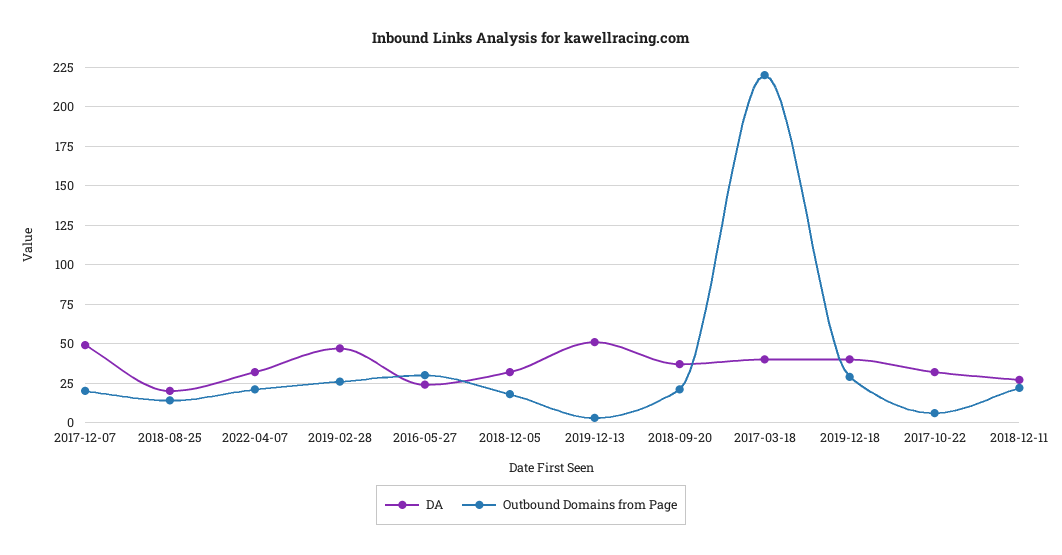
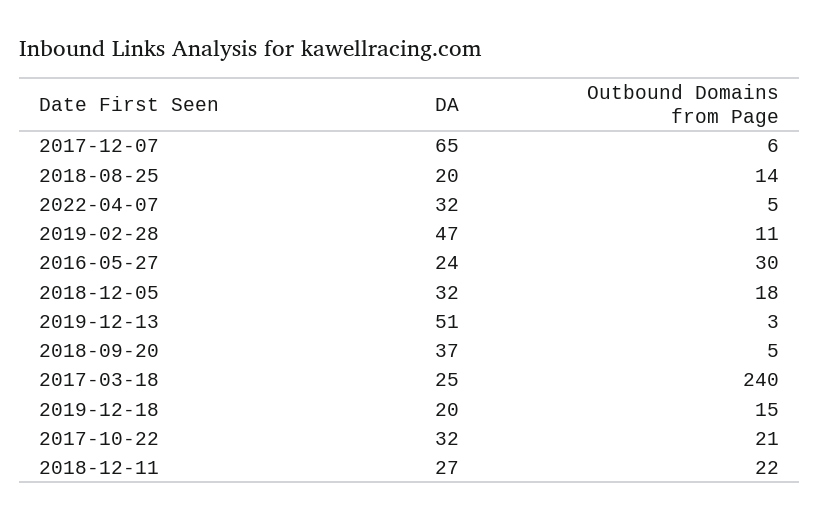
  {
    "DA": {
-     "2017-12-07": 50,
+     "2017-12-07": 65,
      "2018-08-25": 20,
      "2022-04-07": 32,
      "2019-02-28": 47,
      "2016-05-27": 24,
      "2018-12-05": 32,
      "2019-12-13": 51,
      "2018-09-20": 37,
-     "2017-03-18": 40,
+     "2017-03-18": 25,
-     "2019-12-18": 40,
+     "2019-12-18": 20,
      "2017-10-22": 32,
      "2018-12-11": 27
    },
    "Outbound Domains from Page": {
-     "2017-12-07": 20,
+     "2017-12-07": 6,
      "2018-08-25": 14,
-     "2022-04-07": 20,
+     "2022-04-07": 5,
-     "2019-02-28": 25,
+     "2019-02-28": 11,
      "2016-05-27": 30,
      "2018-12-05": 18,
      "2019-12-13": 3,
-     "2018-09-20": 20,
+     "2018-09-20": 5,
-     "2017-03-18": 220,
+     "2017-03-18": 240,
-     "2019-12-18": 30,
+     "2019-12-18": 15,
-     "2017-10-22": 5,
+     "2017-10-22": 21,
      "2018-12-11": 22
    }
  }

